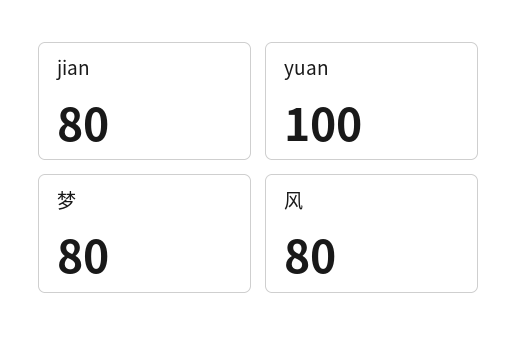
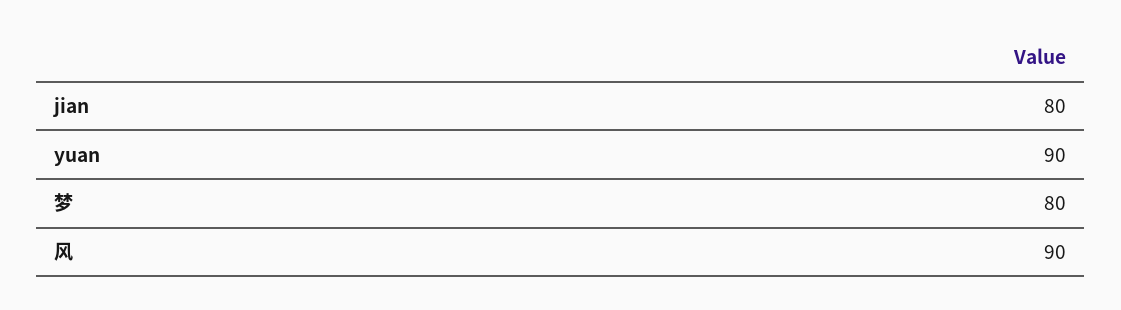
  {
    "jian": 80,
-   "yuan": 100,
+   "yuan": 90,
    "梦": 80,
-   "风": 80
+   "风": 90
  }

